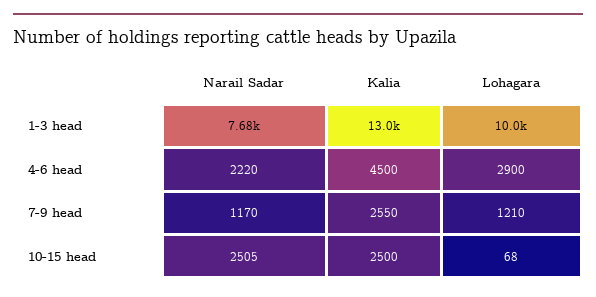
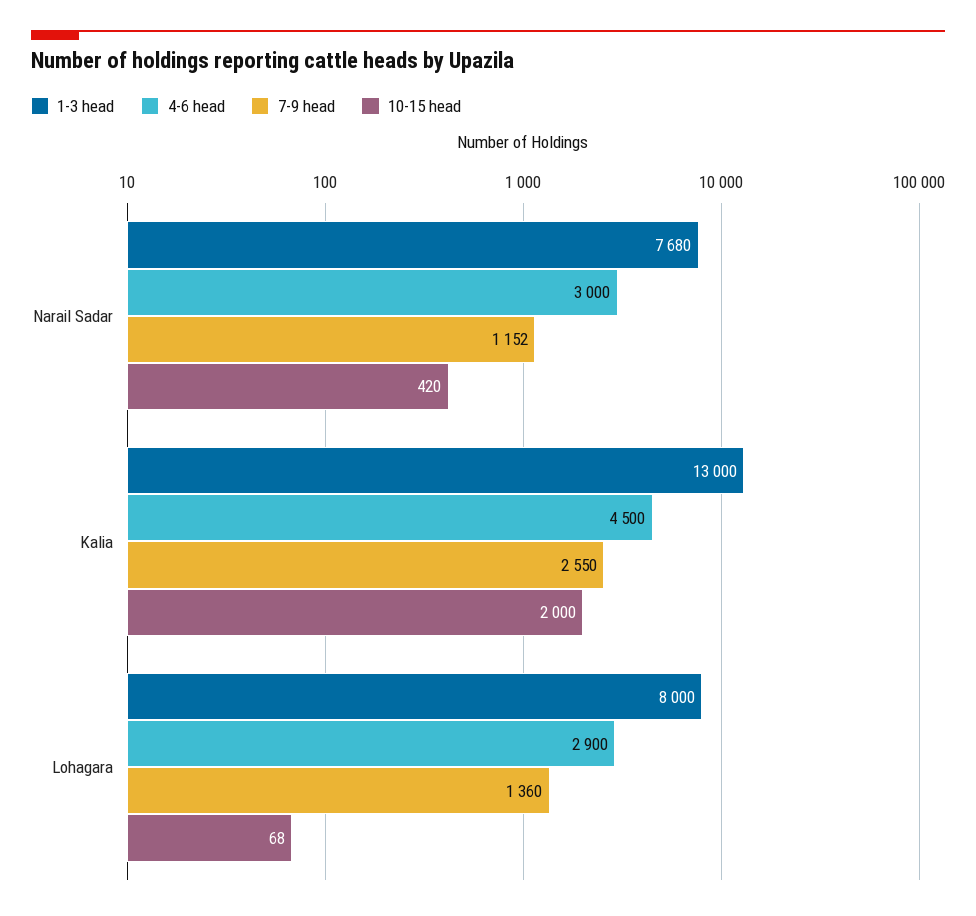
  {
    "1-3 head": {
      "Narail Sadar": 7680,
      "Kalia": 13000,
-     "Lohagara": 10000
+     "Lohagara": 8000
    },
    "4-6 head": {
-     "Narail Sadar": 2220,
+     "Narail Sadar": 3000,
      "Kalia": 4500,
      "Lohagara": 2900
    },
    "7-9 head": {
-     "Narail Sadar": 1170,
+     "Narail Sadar": 1152,
      "Kalia": 2550,
-     "Lohagara": 1210
+     "Lohagara": 1360
    },
    "10-15 head": {
-     "Narail Sadar": 2505,
+     "Narail Sadar": 420,
-     "Kalia": 2500,
+     "Kalia": 2000,
      "Lohagara": 68
    }
  }

